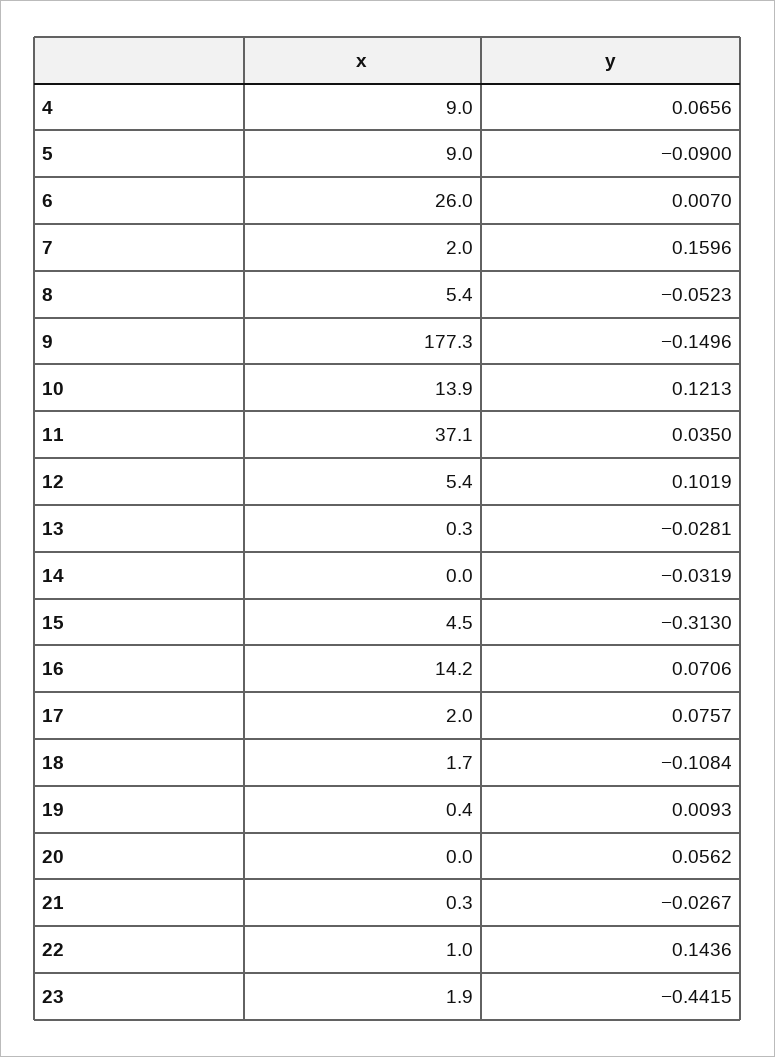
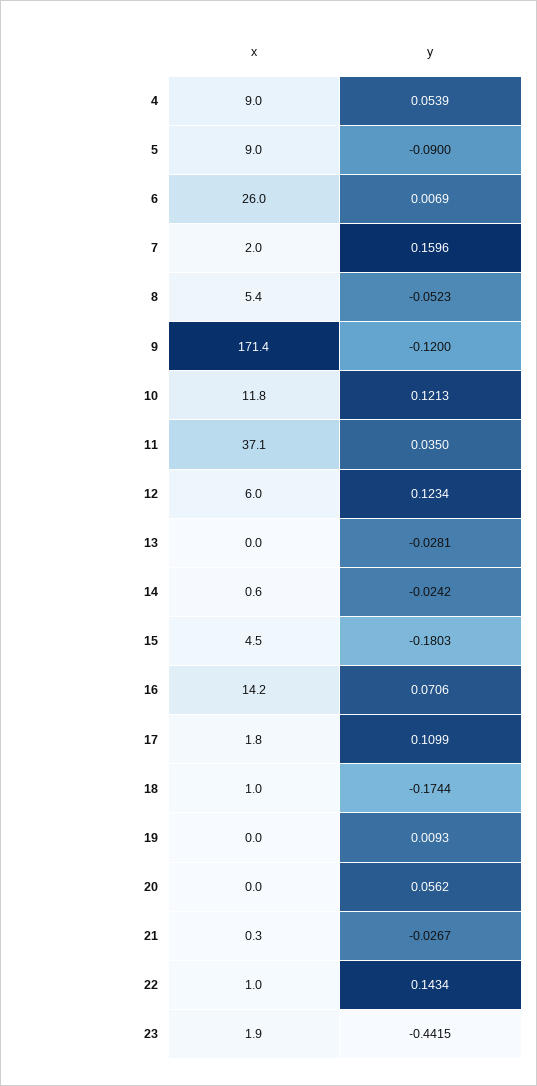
  {
    "x": {
      "4": 9,
      "5": 9,
      "6": 26,
      "7": 2,
      "8": 5.4,
-     "9": 177.3,
+     "9": 171.4,
-     "10": 13.9,
+     "10": 11.8,
      "11": 37.1,
-     "12": 5.4,
+     "12": 6,
-     "13": 0.3,
+     "13": 0,
-     "14": 0,
+     "14": 0.6,
      "15": 4.5,
      "16": 14.2,
-     "17": 2,
+     "17": 1.8,
-     "18": 1.7,
+     "18": 1,
-     "19": 0.4,
+     "19": 0,
      "20": 0,
      "21": 0.3,
      "22": 1,
      "23": 1.9
    },
    "y": {
-     "4": 0.0656,
+     "4": 0.0539,
      "5": -0.09,
-     "6": 0.007,
+     "6": 0.0069,
      "7": 0.1596,
      "8": -0.0523,
-     "9": -0.1496,
+     "9": -0.12,
      "10": 0.1213,
      "11": 0.035,
-     "12": 0.1019,
+     "12": 0.1234,
      "13": -0.0281,
-     "14": -0.0319,
+     "14": -0.0242,
-     "15": -0.313,
+     "15": -0.1803,
      "16": 0.0706,
-     "17": 0.0757,
+     "17": 0.1099,
-     "18": -0.1084,
+     "18": -0.1744,
      "19": 0.0093,
      "20": 0.0562,
      "21": -0.0267,
-     "22": 0.1436,
+     "22": 0.1434,
      "23": -0.4415
    }
  }

